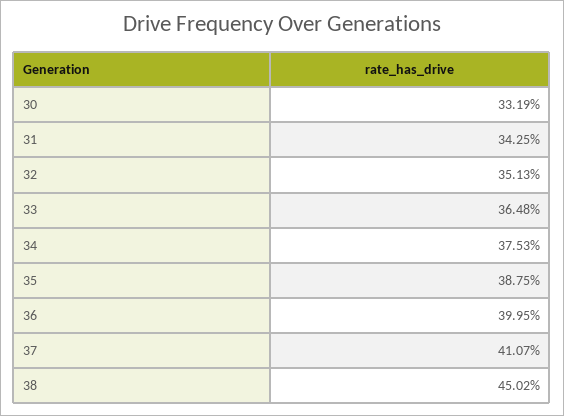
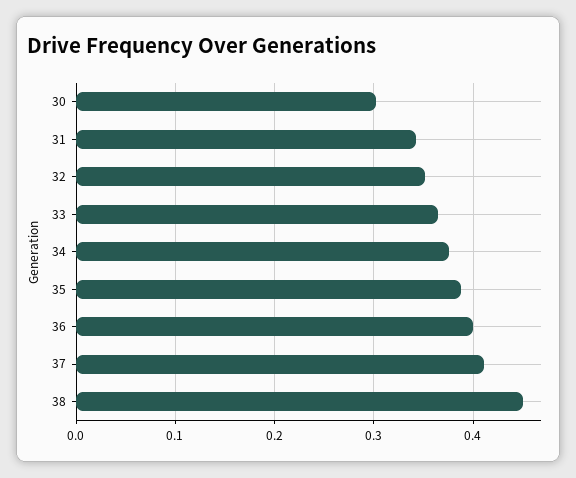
  {
-   "30": 0.3319,
+   "30": 0.3,
    "31": 0.3425,
    "32": 0.3513,
    "33": 0.3648,
    "34": 0.3753,
    "35": 0.3875,
    "36": 0.3995,
    "37": 0.4107,
    "38": 0.4502
  }

